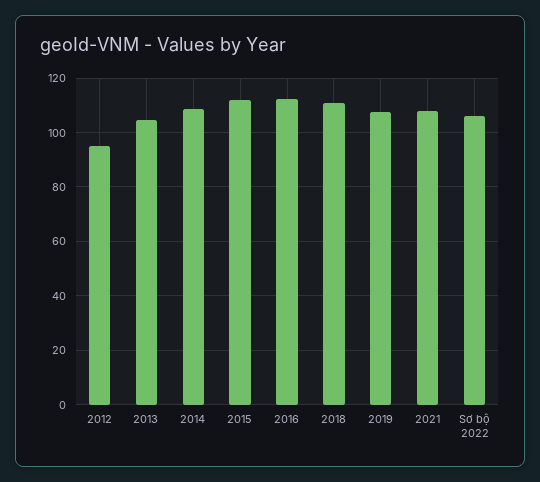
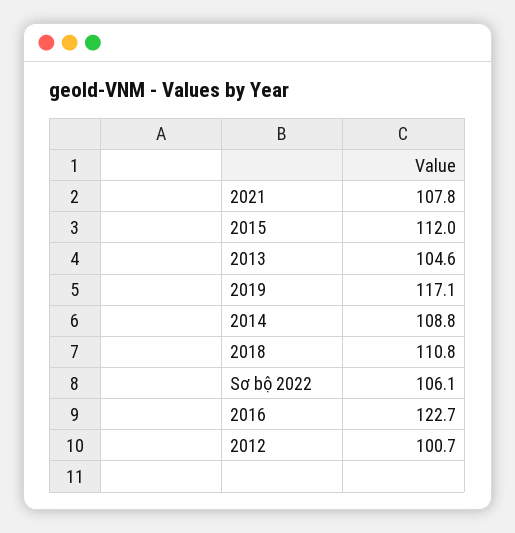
  {
-   "2012": 95,
+   "2012": 100.7,
    "2013": 104.6,
    "2014": 108.8,
    "2015": 112,
-   "2016": 112.5,
+   "2016": 122.7,
    "2018": 110.8,
-   "2019": 107.5,
+   "2019": 117.1,
    "2021": 107.8,
    "Sơ bộ 2022": 106.1
  }

